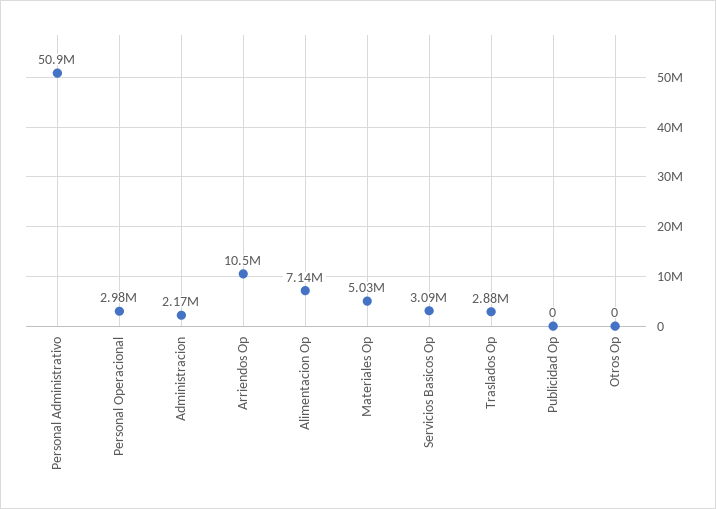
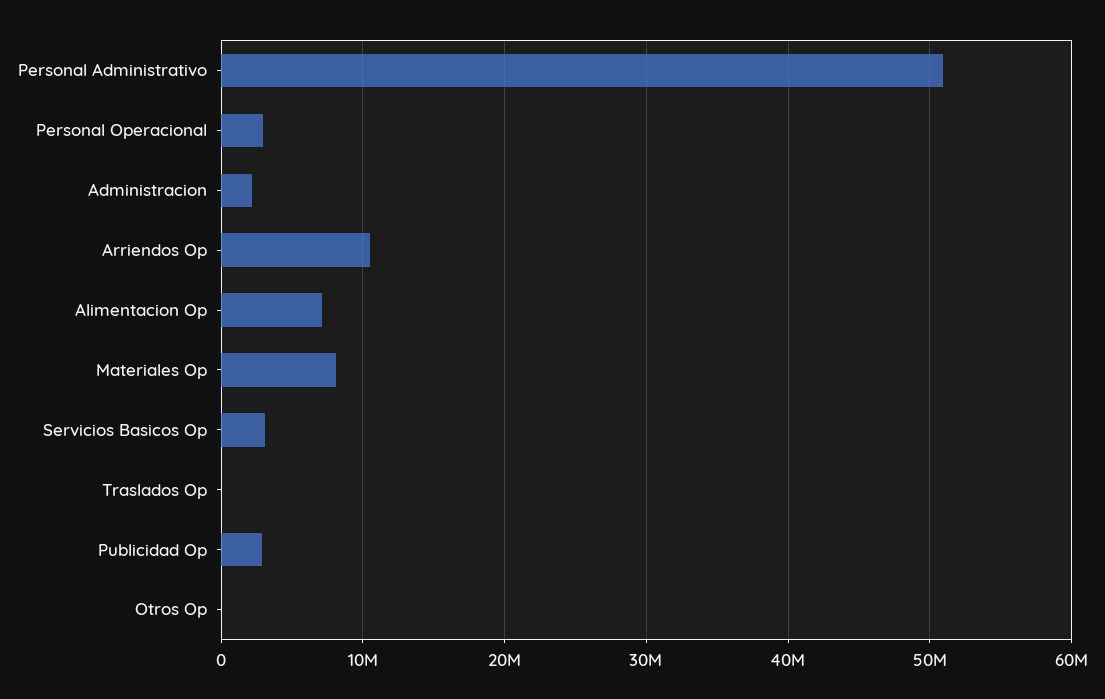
  {
    "Personal Administrativo": 50900000,
    "Personal Operacional": 2980000,
    "Administracion": 2170000,
    "Arriendos Op": 10500000,
    "Alimentacion Op": 7140000,
-   "Materiales Op": 5030000,
+   "Materiales Op": 8000000,
    "Servicios Basicos Op": 3090000,
-   "Traslados Op": 2880000,
+   "Traslados Op": 0,
-   "Publicidad Op": 0,
+   "Publicidad Op": 3000000,
    "Otros Op": 0
  }

